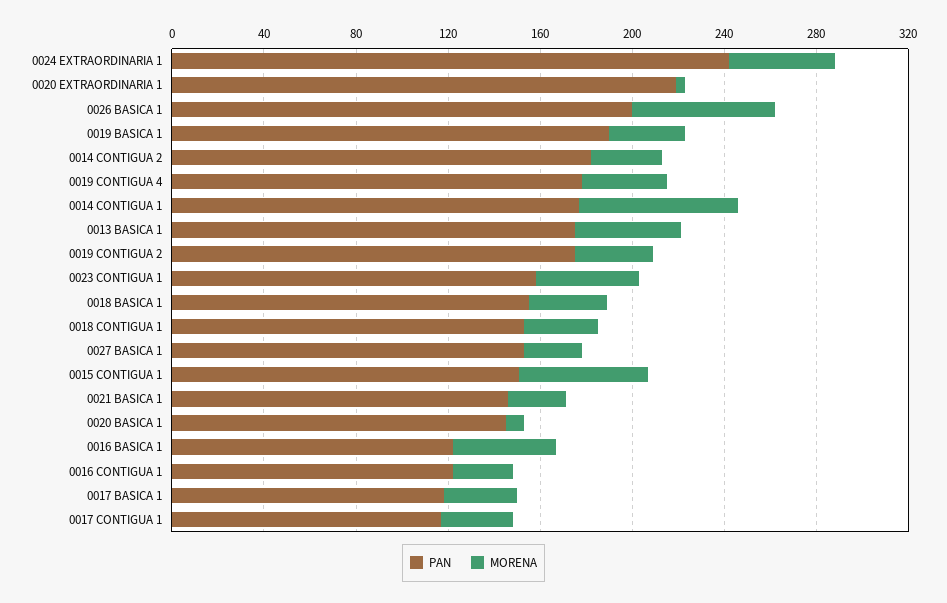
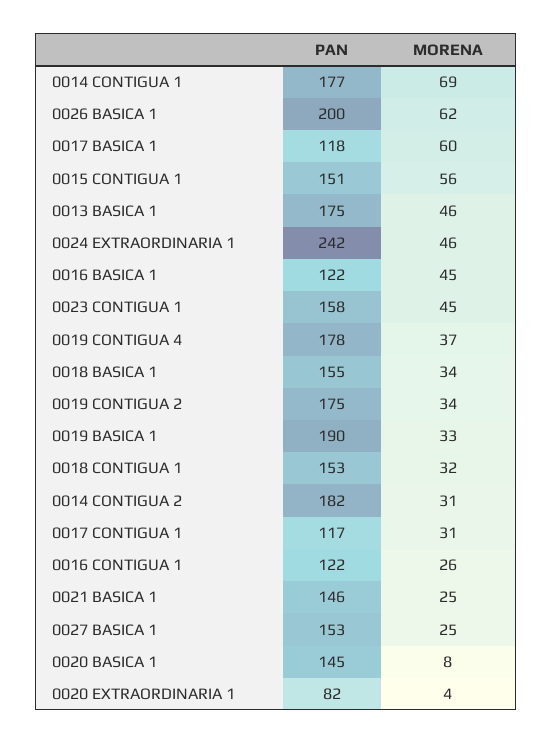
  {
    "PAN": {
      "0024 EXTRAORDINARIA 1": 242,
-     "0020 EXTRAORDINARIA 1": 220,
+     "0020 EXTRAORDINARIA 1": 82,
      "0026 BASICA 1": 200,
      "0019 BASICA 1": 190,
      "0014 CONTIGUA 2": 182,
      "0019 CONTIGUA 4": 178,
      "0014 CONTIGUA 1": 177,
      "0013 BASICA 1": 175,
      "0019 CONTIGUA 2": 175,
      "0023 CONTIGUA 1": 158,
      "0018 BASICA 1": 155,
      "0018 CONTIGUA 1": 153,
      "0027 BASICA 1": 153,
      "0015 CONTIGUA 1": 151,
      "0021 BASICA 1": 146,
      "0020 BASICA 1": 145,
      "0016 BASICA 1": 122,
      "0016 CONTIGUA 1": 122,
      "0017 BASICA 1": 118,
      "0017 CONTIGUA 1": 117
    },
    "MORENA": {
      "0024 EXTRAORDINARIA 1": 46,
      "0020 EXTRAORDINARIA 1": 4,
      "0026 BASICA 1": 62,
      "0019 BASICA 1": 33,
      "0014 CONTIGUA 2": 31,
      "0019 CONTIGUA 4": 37,
      "0014 CONTIGUA 1": 69,
      "0013 BASICA 1": 46,
      "0019 CONTIGUA 2": 34,
      "0023 CONTIGUA 1": 45,
      "0018 BASICA 1": 34,
      "0018 CONTIGUA 1": 32,
      "0027 BASICA 1": 25,
      "0015 CONTIGUA 1": 56,
      "0021 BASICA 1": 25,
      "0020 BASICA 1": 8,
      "0016 BASICA 1": 45,
      "0016 CONTIGUA 1": 26,
-     "0017 BASICA 1": 30,
+     "0017 BASICA 1": 60,
      "0017 CONTIGUA 1": 31
    }
  }

